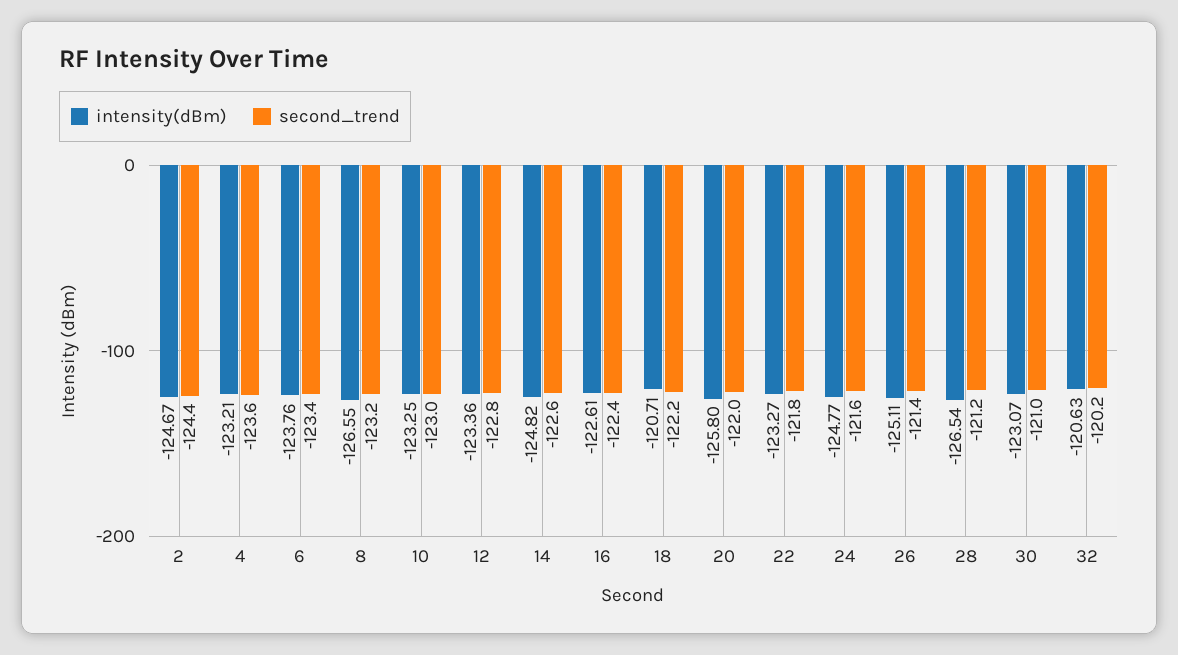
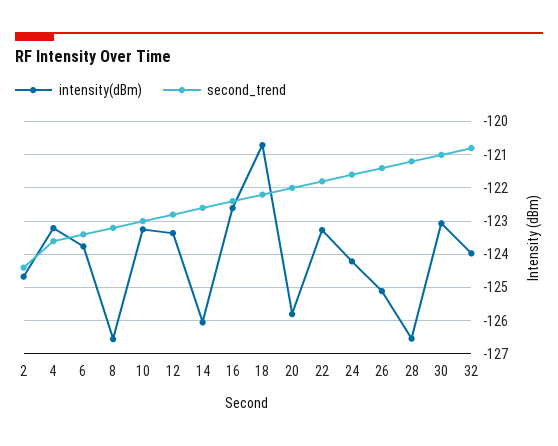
  {
    "intensity(dBm)": {
      "2": -124.67,
      "4": -123.21,
      "6": -123.76,
      "8": -126.55,
      "10": -123.25,
      "12": -123.36,
-     "14": -124.82,
+     "14": -126,
      "16": -122.61,
      "18": -120.71,
      "20": -125.8,
      "22": -123.27,
-     "24": -124.77,
+     "24": -124.2,
      "26": -125.11,
      "28": -126.54,
      "30": -123.07,
-     "32": -120.63
+     "32": -124
    },
    "second_trend": {
      "2": -124.4,
      "4": -123.6,
      "6": -123.4,
      "8": -123.2,
      "10": -123,
      "12": -122.8,
      "14": -122.6,
      "16": -122.4,
      "18": -122.2,
      "20": -122,
      "22": -121.8,
      "24": -121.6,
      "26": -121.4,
      "28": -121.2,
      "30": -121,
-     "32": -120.2
+     "32": -120.8
    }
  }

